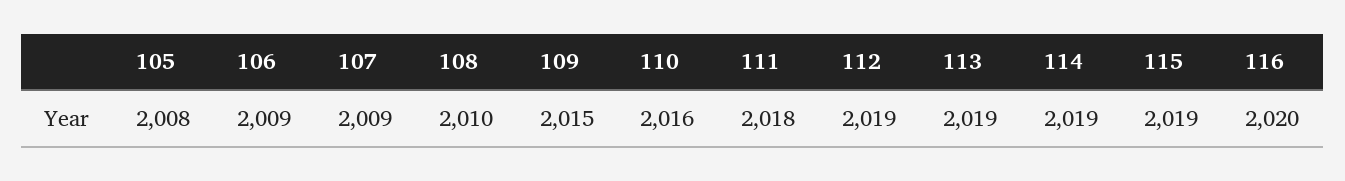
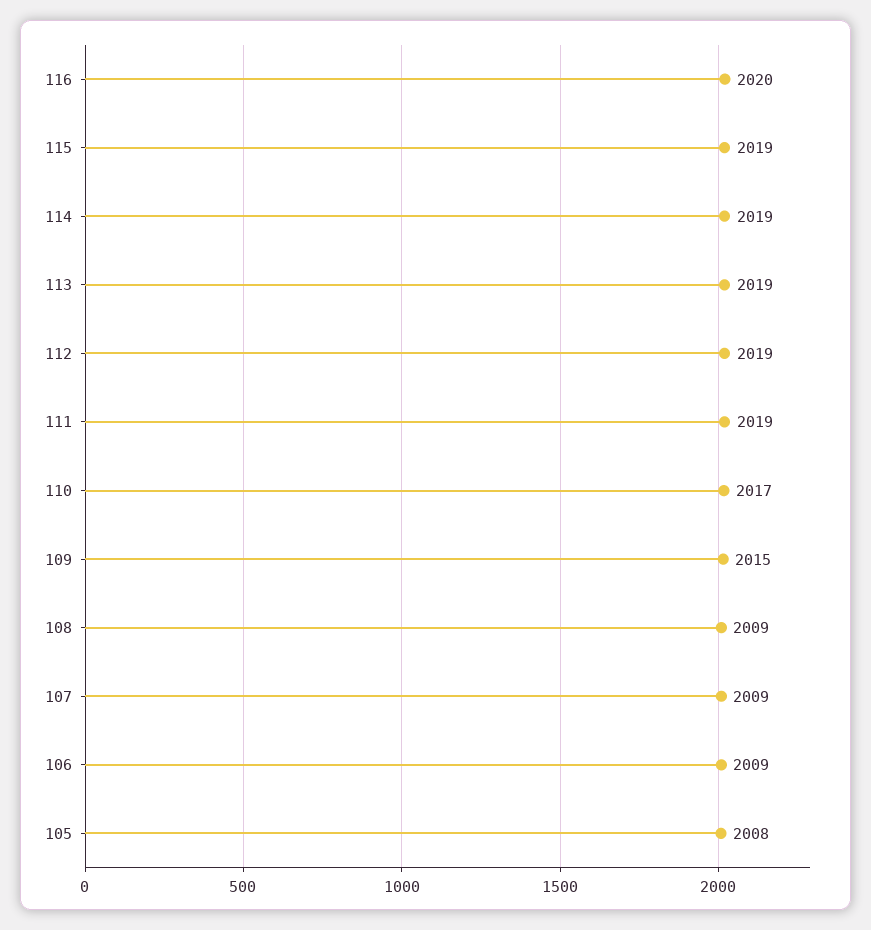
  {
    "105": 2008,
    "106": 2009,
    "107": 2009,
-   "108": 2010,
+   "108": 2009,
    "109": 2015,
-   "110": 2016,
+   "110": 2017,
-   "111": 2018,
+   "111": 2019,
    "112": 2019,
    "113": 2019,
    "114": 2019,
    "115": 2019,
    "116": 2020
  }

